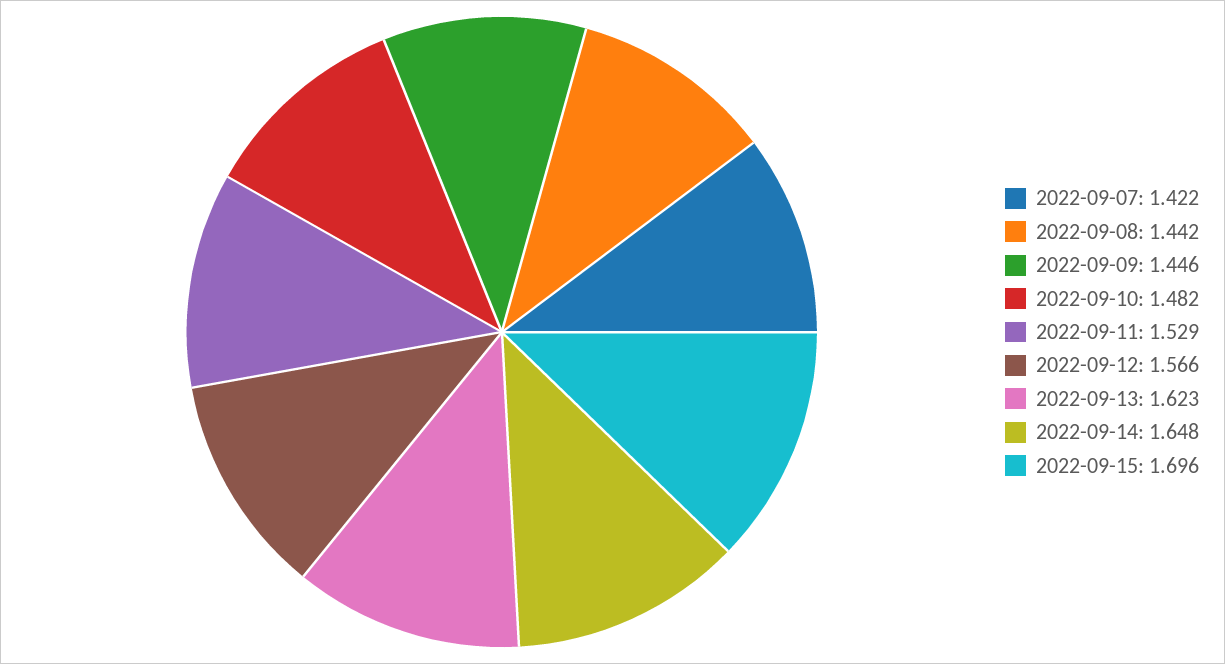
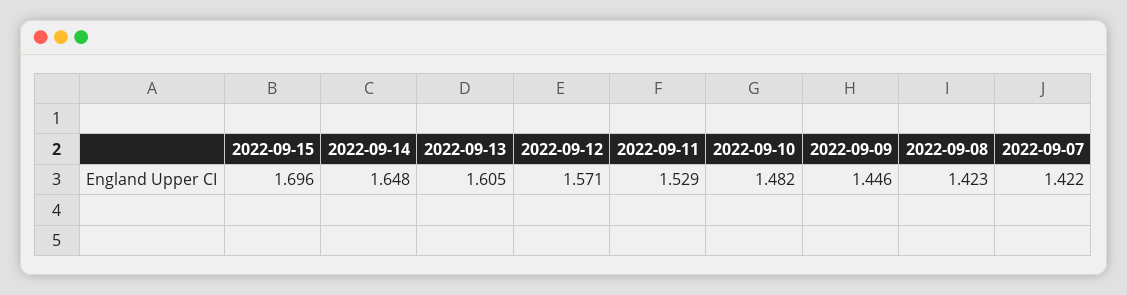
  {
    "2022-09-07": 1.422,
-   "2022-09-08": 1.442,
+   "2022-09-08": 1.423,
    "2022-09-09": 1.446,
    "2022-09-10": 1.482,
    "2022-09-11": 1.529,
-   "2022-09-12": 1.566,
+   "2022-09-12": 1.571,
-   "2022-09-13": 1.623,
+   "2022-09-13": 1.605,
    "2022-09-14": 1.648,
    "2022-09-15": 1.696
  }

